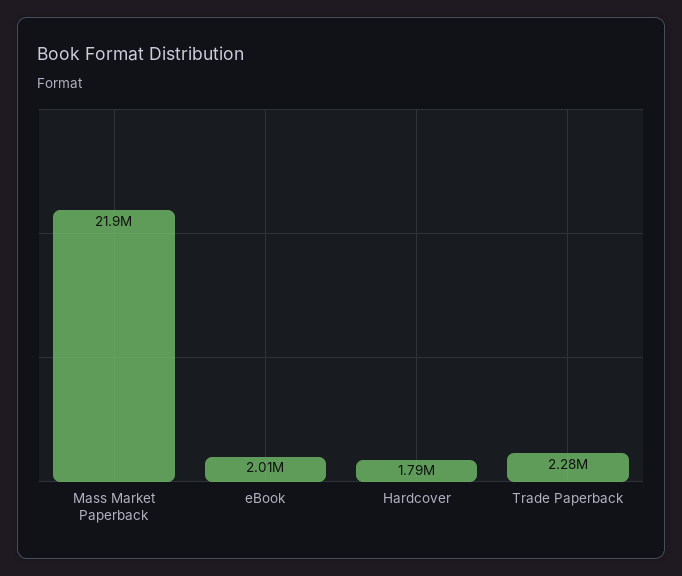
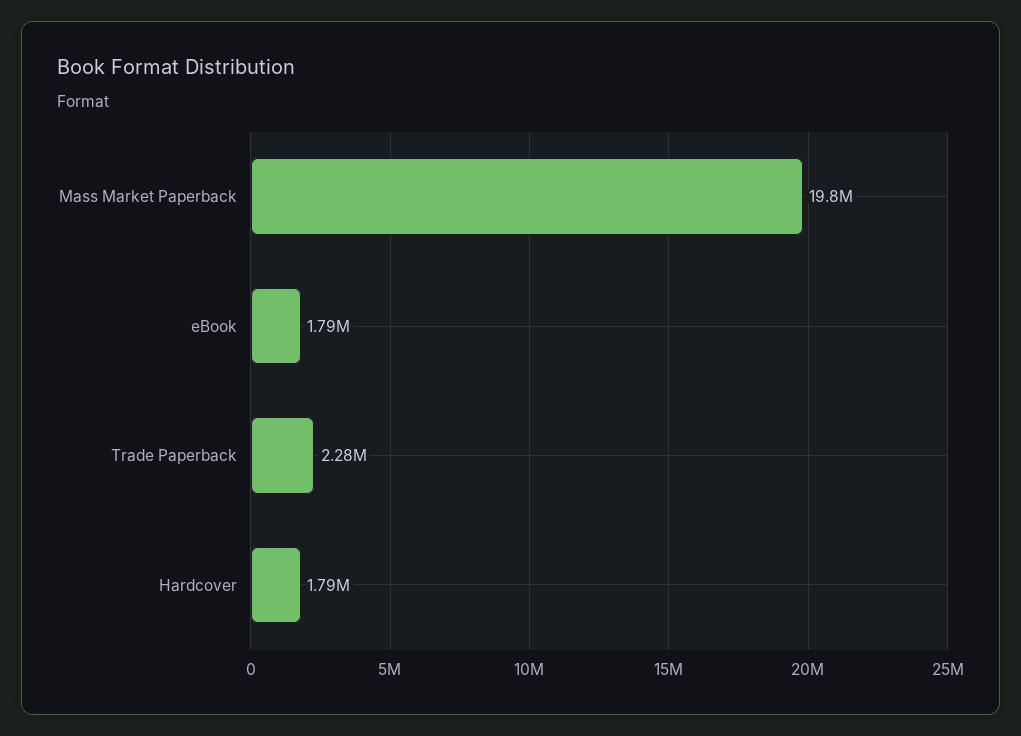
  {
-   "Mass Market Paperback": 21900000,
+   "Mass Market Paperback": 19800000,
-   "eBook": 2010000,
+   "eBook": 1790000,
    "Hardcover": 1790000,
    "Trade Paperback": 2280000
  }

